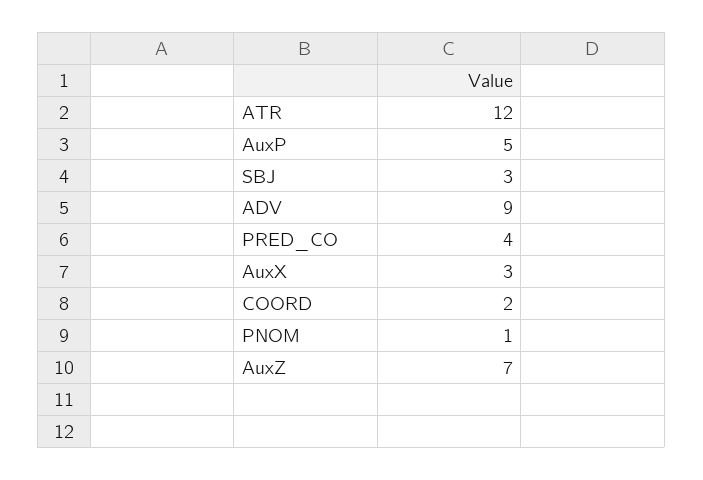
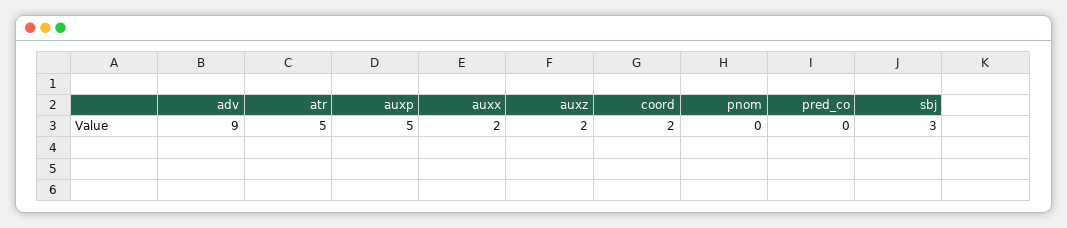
  {
-   "ATR": 12,
+   "ATR": 5,
    "AuxP": 5,
    "SBJ": 3,
    "ADV": 9,
-   "PRED_CO": 4,
+   "PRED_CO": 0,
-   "AuxX": 3,
+   "AuxX": 2,
    "COORD": 2,
-   "PNOM": 1,
+   "PNOM": 0,
-   "AuxZ": 7
+   "AuxZ": 2
  }

